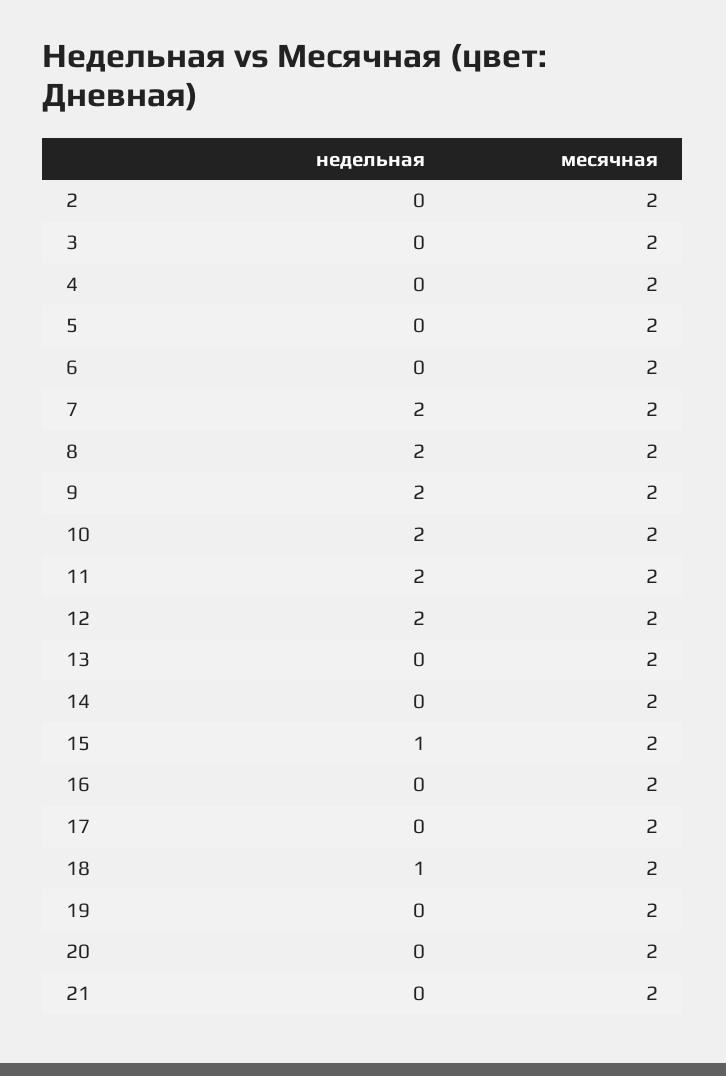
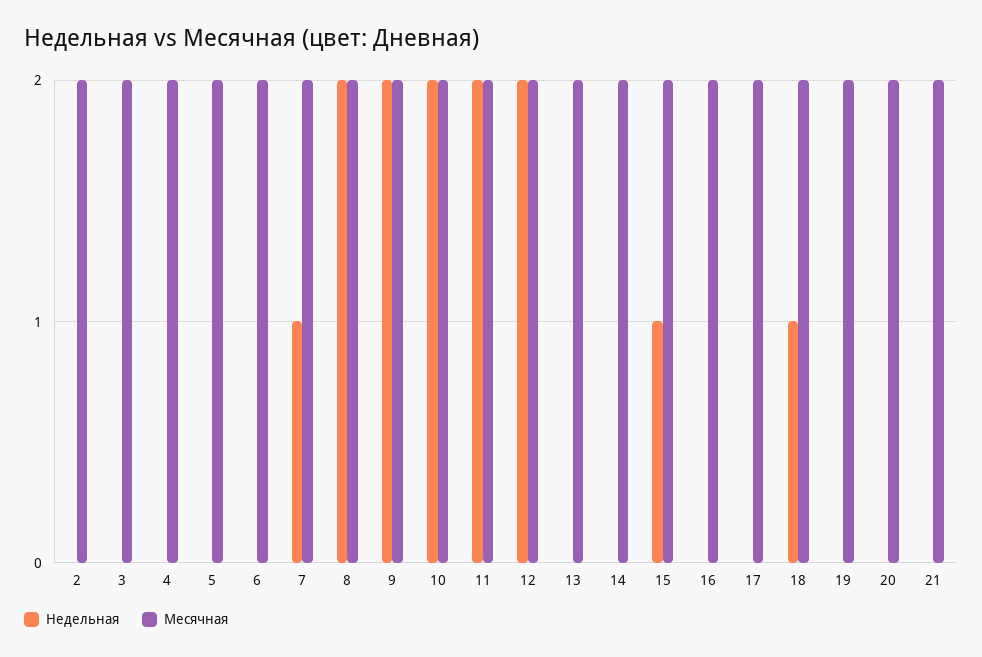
  {
    "недельная": {
      "2": 0,
      "3": 0,
      "4": 0,
      "5": 0,
      "6": 0,
-     "7": 2,
+     "7": 1,
      "8": 2,
      "9": 2,
      "10": 2,
      "11": 2,
      "12": 2,
      "13": 0,
      "14": 0,
      "15": 1,
      "16": 0,
      "17": 0,
      "18": 1,
      "19": 0,
      "20": 0,
      "21": 0
    },
    "месячная": {
      "2": 2,
      "3": 2,
      "4": 2,
      "5": 2,
      "6": 2,
      "7": 2,
      "8": 2,
      "9": 2,
      "10": 2,
      "11": 2,
      "12": 2,
      "13": 2,
      "14": 2,
      "15": 2,
      "16": 2,
      "17": 2,
      "18": 2,
      "19": 2,
      "20": 2,
      "21": 2
    }
  }

